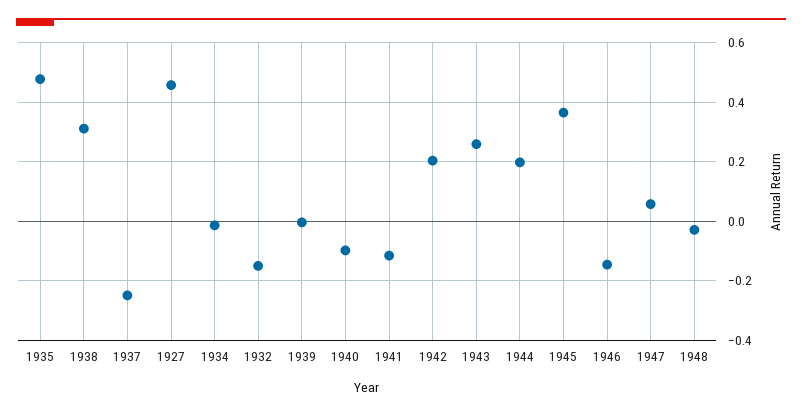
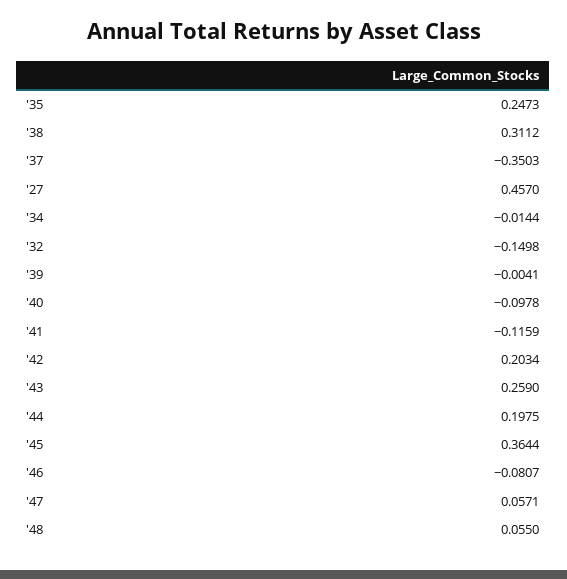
  {
-   "1935": 0.475,
+   "1935": 0.2473,
    "1938": 0.3112,
-   "1937": -0.25,
+   "1937": -0.3503,
    "1927": 0.457,
    "1934": -0.0144,
    "1932": -0.1498,
    "1939": -0.0041,
    "1940": -0.0978,
    "1941": -0.1159,
    "1942": 0.2034,
    "1943": 0.259,
    "1944": 0.1975,
    "1945": 0.3644,
-   "1946": -0.15,
+   "1946": -0.0807,
    "1947": 0.0571,
-   "1948": -0.025
+   "1948": 0.055
  }

